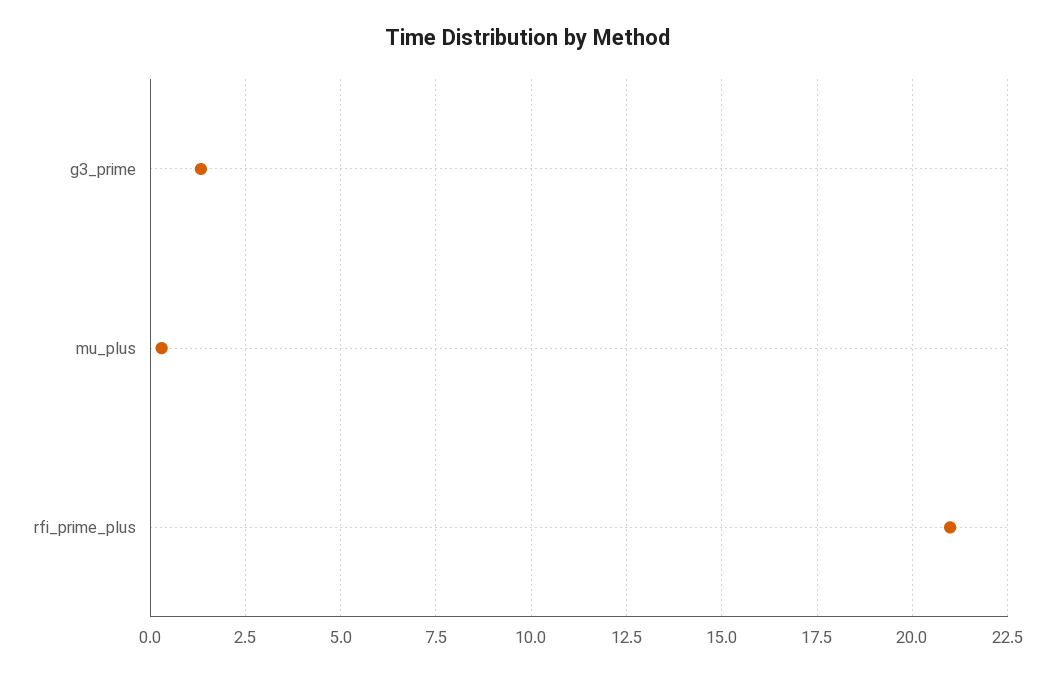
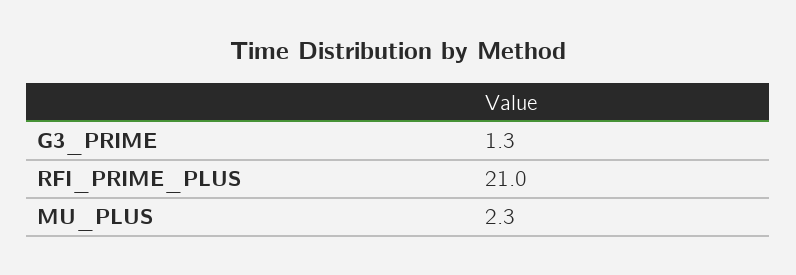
  {
    "g3_prime": 1.3,
-   "mu_plus": 0.25,
+   "mu_plus": 2.3,
    "rfi_prime_plus": 21
  }

